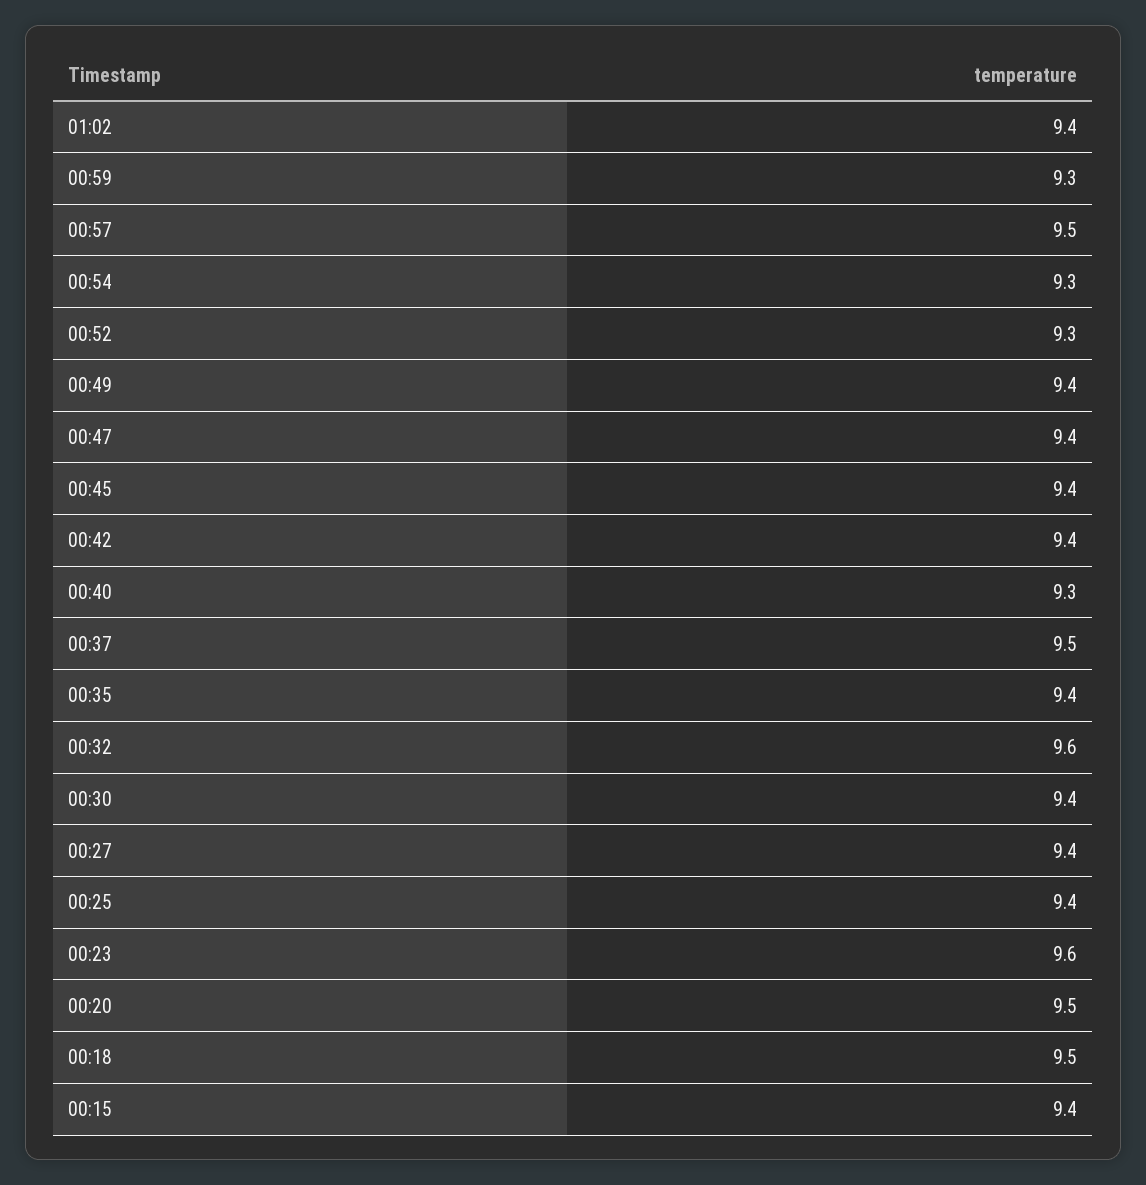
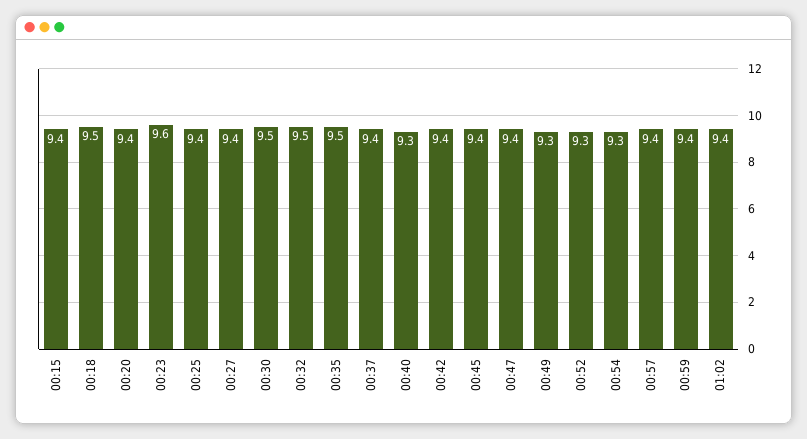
  {
    "01:02": 9.4,
-   "00:59": 9.3,
+   "00:59": 9.4,
-   "00:57": 9.5,
+   "00:57": 9.4,
    "00:54": 9.3,
    "00:52": 9.3,
-   "00:49": 9.4,
+   "00:49": 9.3,
    "00:47": 9.4,
    "00:45": 9.4,
    "00:42": 9.4,
    "00:40": 9.3,
-   "00:37": 9.5,
+   "00:37": 9.4,
-   "00:35": 9.4,
+   "00:35": 9.5,
-   "00:32": 9.6,
+   "00:32": 9.5,
-   "00:30": 9.4,
+   "00:30": 9.5,
    "00:27": 9.4,
    "00:25": 9.4,
    "00:23": 9.6,
-   "00:20": 9.5,
+   "00:20": 9.4,
    "00:18": 9.5,
    "00:15": 9.4
  }

